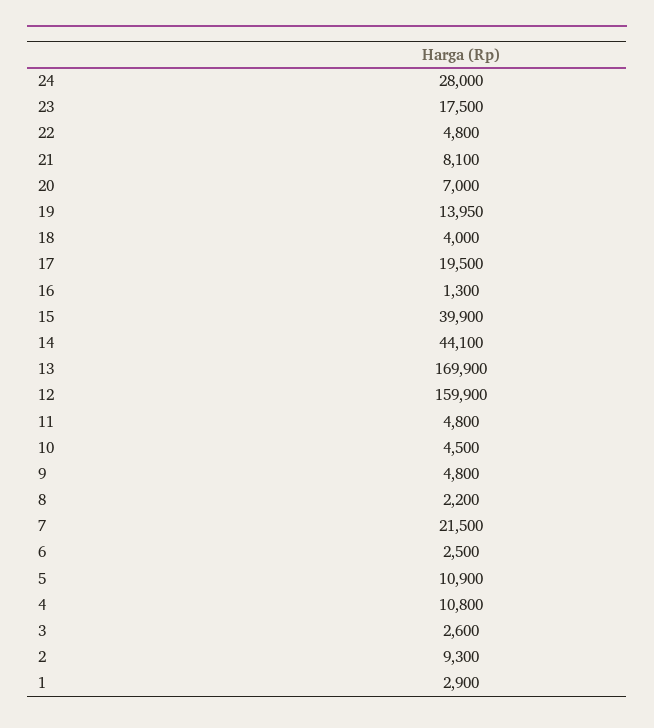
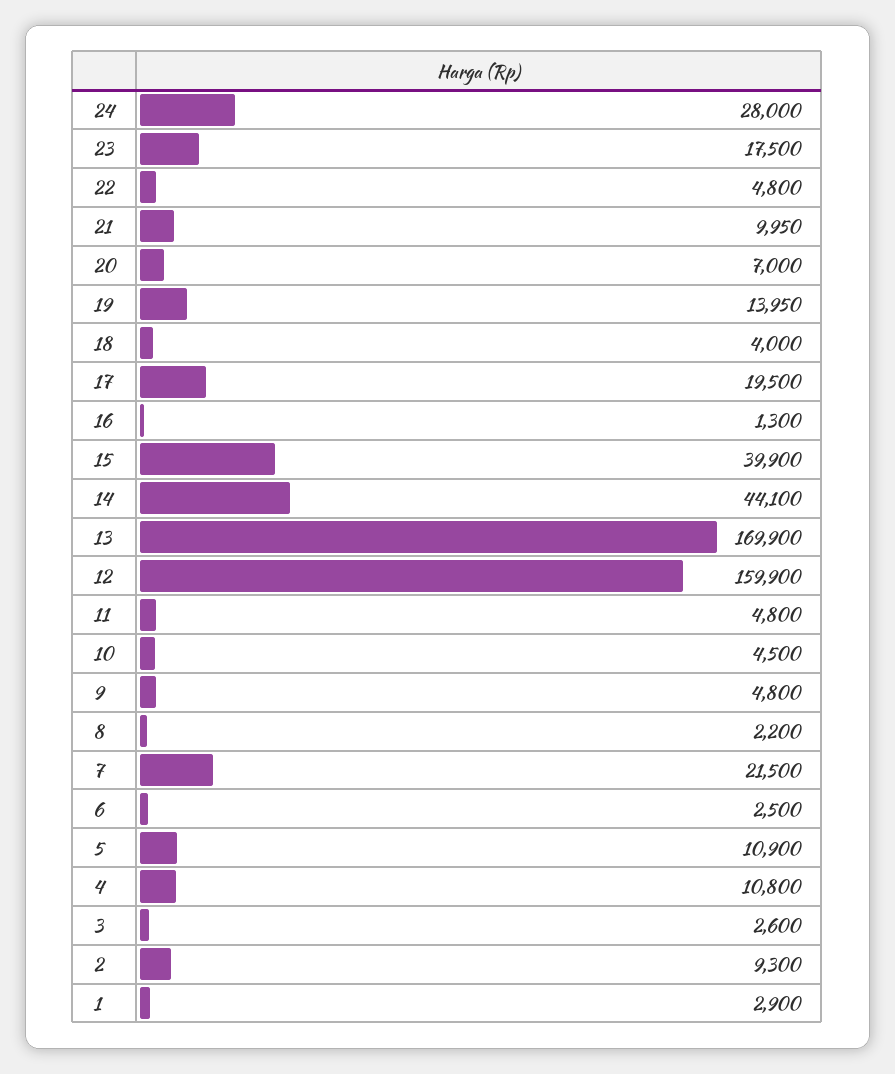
  {
    "24": 28000,
    "23": 17500,
    "22": 4800,
-   "21": 8100,
+   "21": 9950,
    "20": 7000,
    "19": 13950,
    "18": 4000,
    "17": 19500,
    "16": 1300,
    "15": 39900,
    "14": 44100,
    "13": 169900,
    "12": 159900,
    "11": 4800,
    "10": 4500,
    "9": 4800,
    "8": 2200,
    "7": 21500,
    "6": 2500,
    "5": 10900,
    "4": 10800,
    "3": 2600,
    "2": 9300,
    "1": 2900
  }

